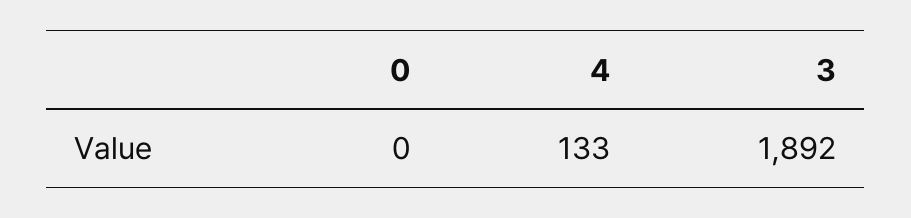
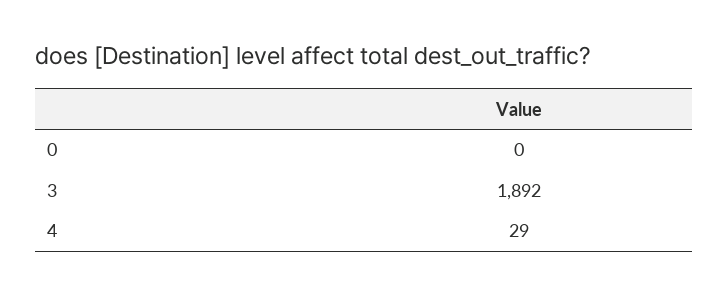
  {
    "0": 0,
-   "4": 133,
+   "4": 29,
    "3": 1892
  }

